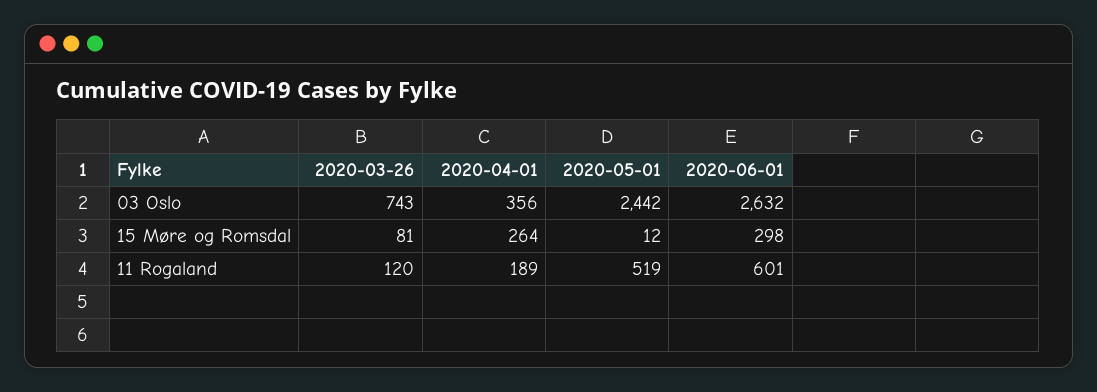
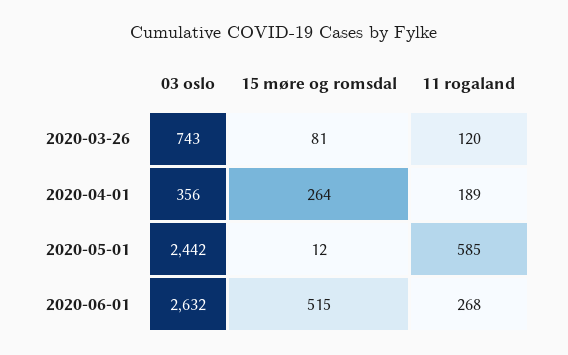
  {
    "2020-03-26": {
      "03 Oslo": 743,
      "15 Møre og Romsdal": 81,
      "11 Rogaland": 120
    },
    "2020-04-01": {
      "03 Oslo": 356,
      "15 Møre og Romsdal": 264,
      "11 Rogaland": 189
    },
    "2020-05-01": {
      "03 Oslo": 2442,
      "15 Møre og Romsdal": 12,
-     "11 Rogaland": 519
+     "11 Rogaland": 585
    },
    "2020-06-01": {
      "03 Oslo": 2632,
-     "15 Møre og Romsdal": 298,
+     "15 Møre og Romsdal": 515,
-     "11 Rogaland": 601
+     "11 Rogaland": 268
    }
  }

